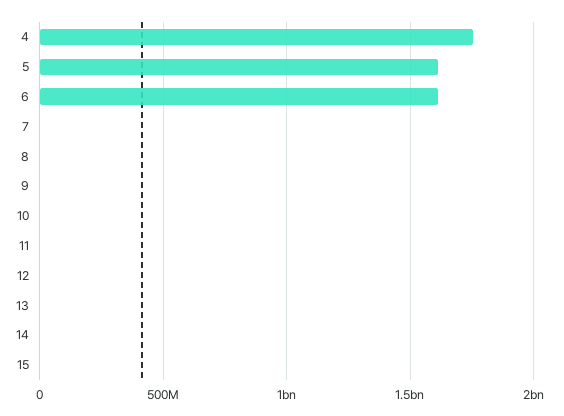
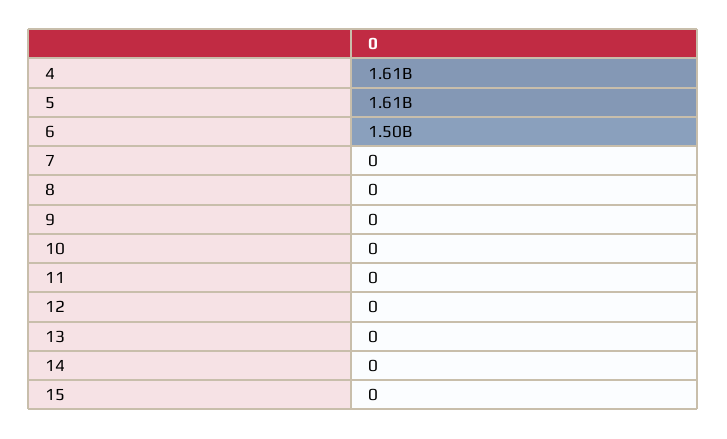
  {
-   "4": 1750000000,
+   "4": 1610000000,
    "5": 1610000000,
-   "6": 1600000000,
+   "6": 1500000000,
    "7": 0,
    "8": 0,
    "9": 0,
    "10": 0,
    "11": 0,
    "12": 0,
    "13": 0,
    "14": 0,
    "15": 0
  }

